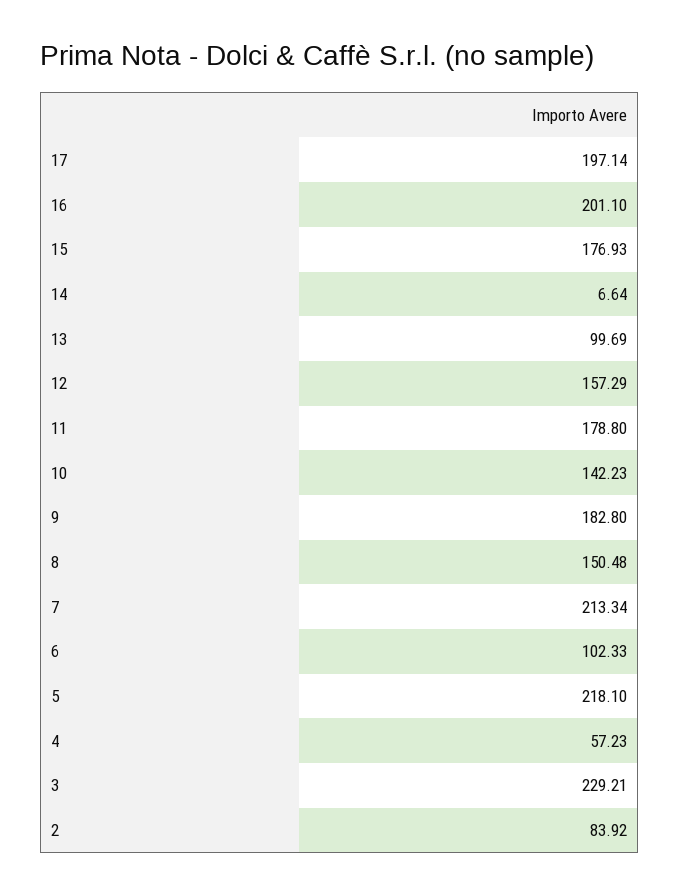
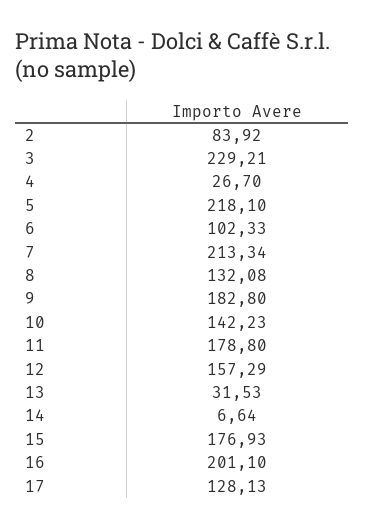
  {
-   "17": 197.14,
+   "17": 128.13,
    "16": 201.1,
    "15": 176.93,
    "14": 6.64,
-   "13": 99.69,
+   "13": 31.53,
    "12": 157.29,
    "11": 178.8,
    "10": 142.23,
    "9": 182.8,
-   "8": 150.48,
+   "8": 132.08,
    "7": 213.34,
    "6": 102.33,
    "5": 218.1,
-   "4": 57.23,
+   "4": 26.7,
    "3": 229.21,
    "2": 83.92
  }

